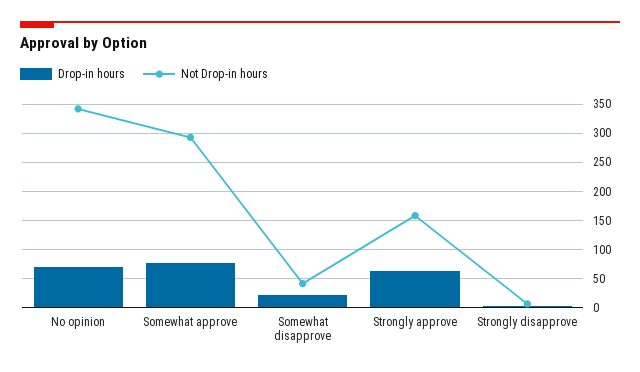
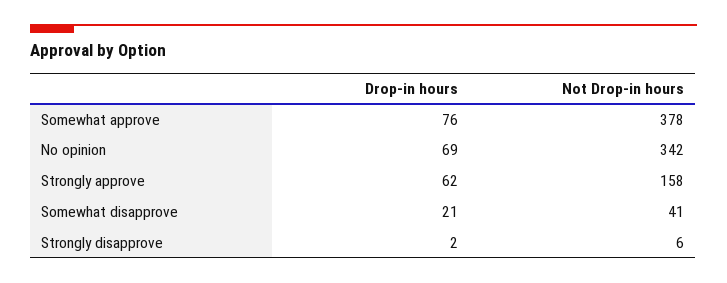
  {
    "Drop-in hours": {
      "No opinion": 69,
      "Somewhat approve": 76,
      "Somewhat disapprove": 21,
      "Strongly approve": 62,
      "Strongly disapprove": 2
    },
    "Not Drop-in hours": {
      "No opinion": 342,
-     "Somewhat approve": 300,
+     "Somewhat approve": 378,
      "Somewhat disapprove": 41,
      "Strongly approve": 158,
      "Strongly disapprove": 6
    }
  }

